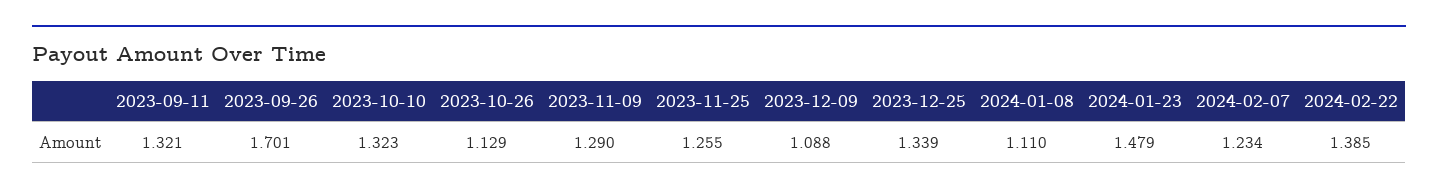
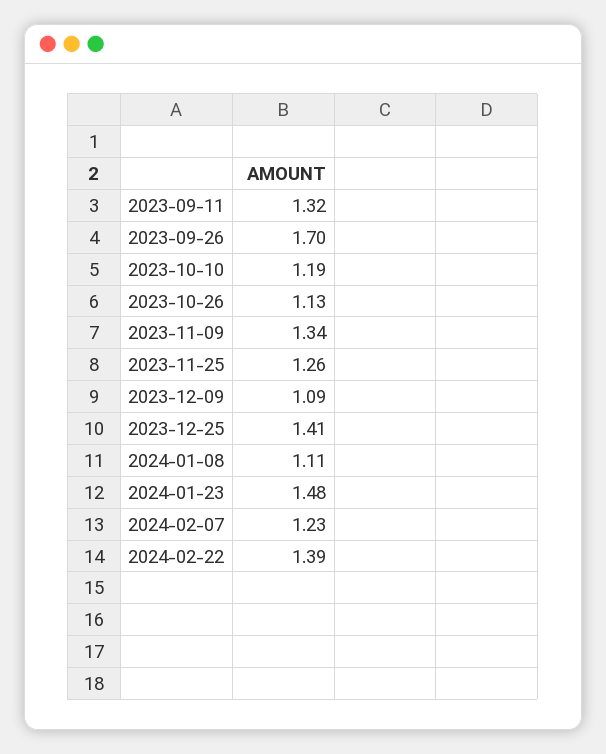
  {
    "2023-09-11": 1.321,
    "2023-09-26": 1.701,
-   "2023-10-10": 1.323,
+   "2023-10-10": 1.19,
    "2023-10-26": 1.129,
-   "2023-11-09": 1.29,
+   "2023-11-09": 1.34,
    "2023-11-25": 1.255,
    "2023-12-09": 1.088,
-   "2023-12-25": 1.339,
+   "2023-12-25": 1.41,
    "2024-01-08": 1.11,
    "2024-01-23": 1.479,
    "2024-02-07": 1.234,
    "2024-02-22": 1.385
  }

